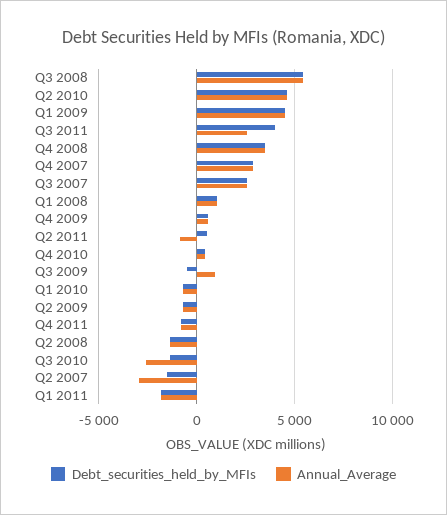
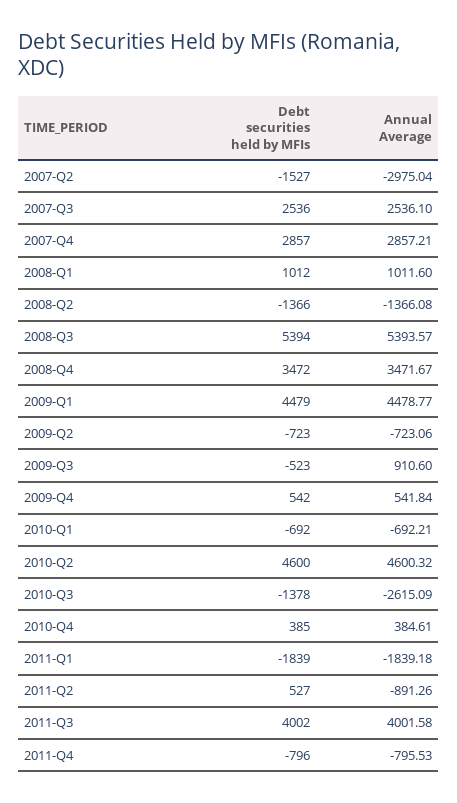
  {
    "Debt_securities_held_by_MFIs": {
      "Q3 2008": 5394,
      "Q2 2010": 4600,
      "Q1 2009": 4479,
      "Q3 2011": 4002,
      "Q4 2008": 3472,
      "Q4 2007": 2857,
      "Q3 2007": 2536,
      "Q1 2008": 1012,
      "Q4 2009": 542,
      "Q2 2011": 527,
      "Q4 2010": 385,
      "Q3 2009": -523,
      "Q1 2010": -692,
      "Q2 2009": -723,
      "Q4 2011": -796,
      "Q2 2008": -1366,
      "Q3 2010": -1378,
      "Q2 2007": -1527,
      "Q1 2011": -1839
    },
    "Annual_Average": {
      "Q3 2008": 5393.57,
      "Q2 2010": 4600.32,
      "Q1 2009": 4478.77,
-     "Q3 2011": 2500,
+     "Q3 2011": 4001.58,
      "Q4 2008": 3471.67,
      "Q4 2007": 2857.21,
      "Q3 2007": 2536.1,
      "Q1 2008": 1011.6,
      "Q4 2009": 541.84,
      "Q2 2011": -891.26,
      "Q4 2010": 384.61,
      "Q3 2009": 910.6,
      "Q1 2010": -692.21,
      "Q2 2009": -723.06,
      "Q4 2011": -795.53,
      "Q2 2008": -1366.08,
      "Q3 2010": -2615.09,
      "Q2 2007": -2975.04,
      "Q1 2011": -1839.18
    }
  }

